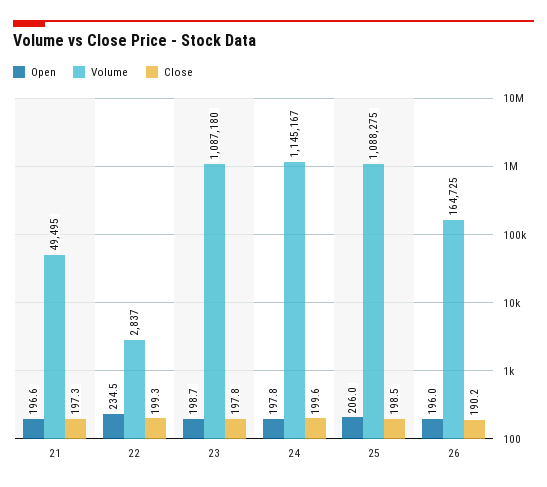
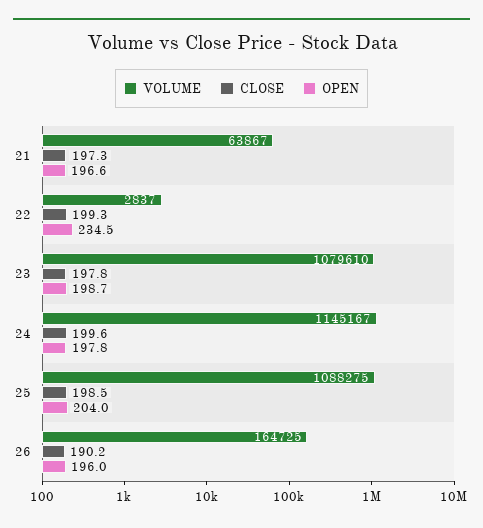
  {
    "Open": {
      "21": 196.6,
      "22": 234.5,
      "23": 198.7,
      "24": 197.8,
-     "25": 206,
+     "25": 204,
      "26": 196
    },
    "Volume": {
-     "21": 49495,
+     "21": 63867,
      "22": 2837,
-     "23": 1087180,
+     "23": 1079610,
      "24": 1145167,
      "25": 1088275,
      "26": 164725
    },
    "Close": {
      "21": 197.3,
      "22": 199.3,
      "23": 197.8,
      "24": 199.6,
      "25": 198.5,
      "26": 190.2
    }
  }

